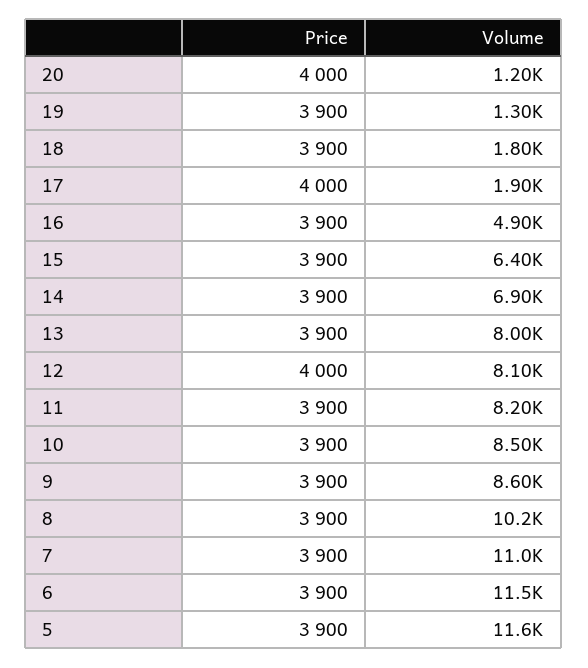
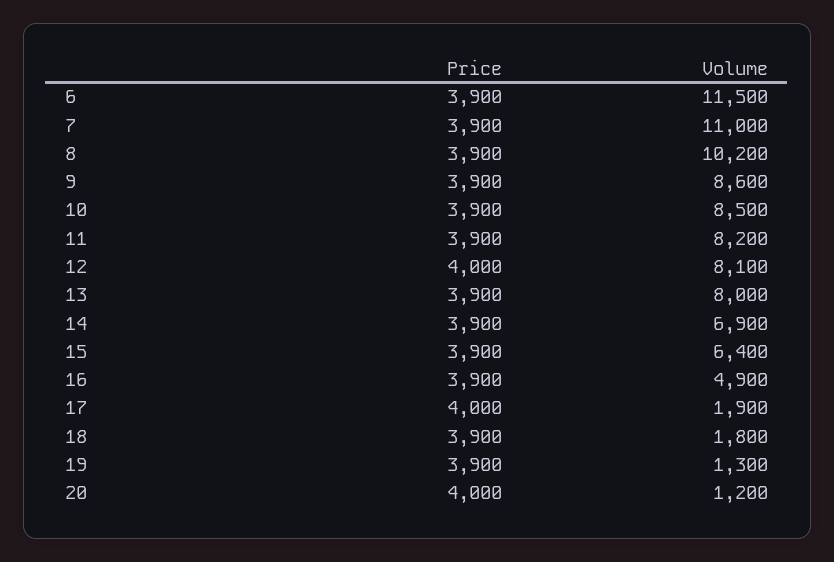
  {
    "Price": {
      "20": 4000,
      "19": 3900,
      "18": 3900,
      "17": 4000,
      "16": 3900,
      "15": 3900,
      "14": 3900,
      "13": 3900,
      "12": 4000,
      "11": 3900,
      "10": 3900,
      "9": 3900,
      "8": 3900,
      "7": 3900,
-     "6": 3900,
+     "6": 3900
-     "5": 3900
    },
    "Volume": {
      "20": 1200,
      "19": 1300,
      "18": 1800,
      "17": 1900,
      "16": 4900,
      "15": 6400,
      "14": 6900,
      "13": 8000,
      "12": 8100,
      "11": 8200,
      "10": 8500,
      "9": 8600,
      "8": 10200,
      "7": 11000,
-     "6": 11500,
+     "6": 11500
-     "5": 11600
    }
  }

